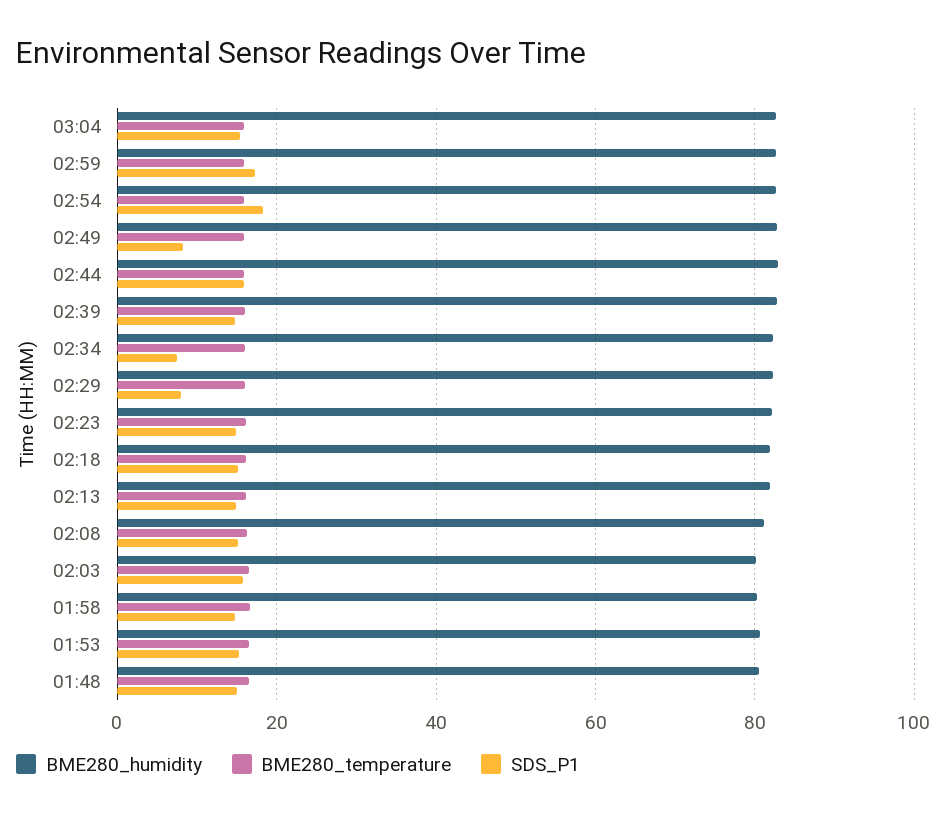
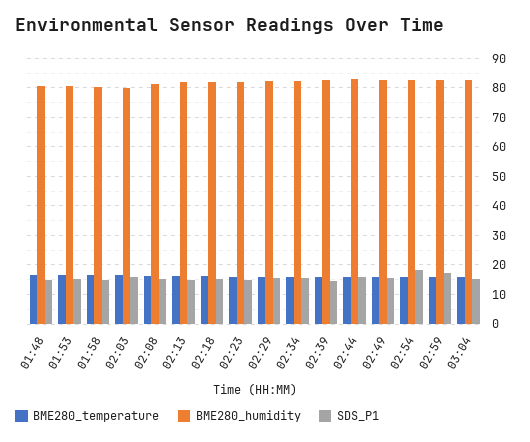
  {
    "BME280_humidity": {
      "03:04": 82,
      "02:59": 82,
      "02:54": 82,
      "02:49": 82,
      "02:44": 82,
      "02:39": 82,
      "02:34": 82,
      "02:29": 82,
      "02:23": 82,
      "02:18": 82,
      "02:13": 82,
      "02:08": 82,
      "02:03": 80,
      "01:58": 80,
      "01:53": 80,
      "01:48": 80
    },
    "BME280_temperature": {
      "03:04": 16,
      "02:59": 16,
      "02:54": 16,
      "02:49": 16,
      "02:44": 16,
      "02:39": 16,
      "02:34": 16,
      "02:29": 16,
      "02:23": 16,
      "02:18": 16,
      "02:13": 16,
      "02:08": 16,
      "02:03": 16,
      "01:58": 16,
      "01:53": 16,
      "01:48": 16
    },
    "SDS_P1": {
      "03:04": 16,
      "02:59": 18,
      "02:54": 18,
-     "02:49": 8,
+     "02:49": 15,
      "02:44": 16,
      "02:39": 14,
-     "02:34": 8,
+     "02:34": 15,
-     "02:29": 8,
+     "02:29": 15,
      "02:23": 14,
      "02:18": 16,
      "02:13": 14,
      "02:08": 16,
      "02:03": 16,
      "01:58": 14,
      "01:53": 16,
      "01:48": 16
    }
  }

